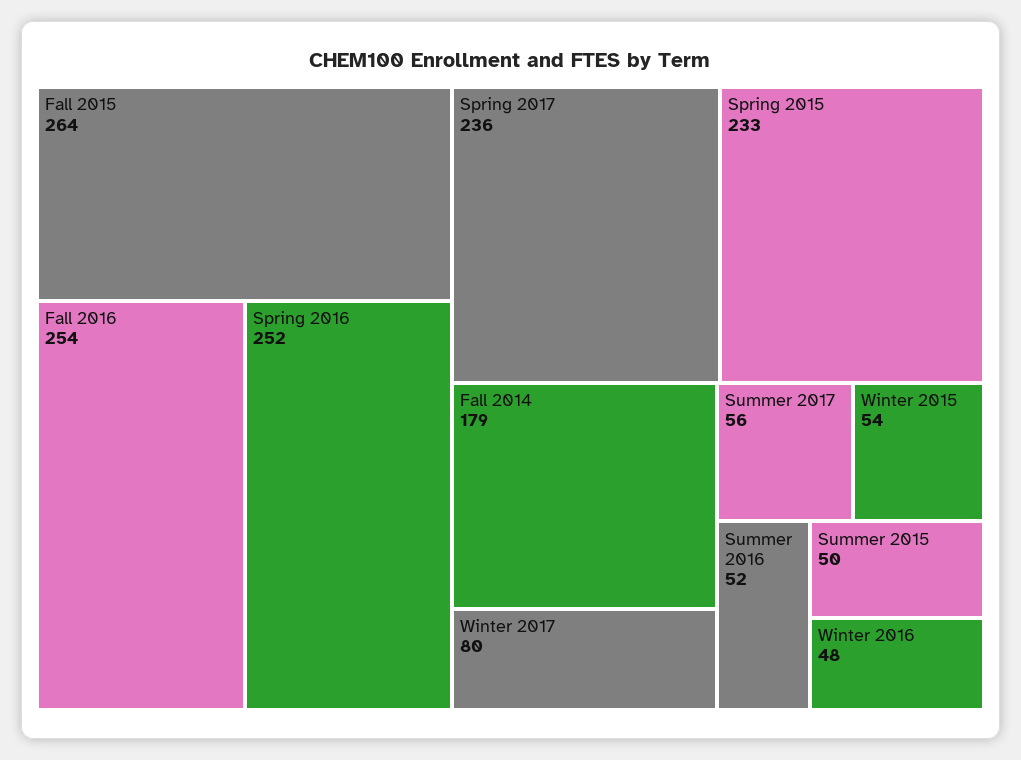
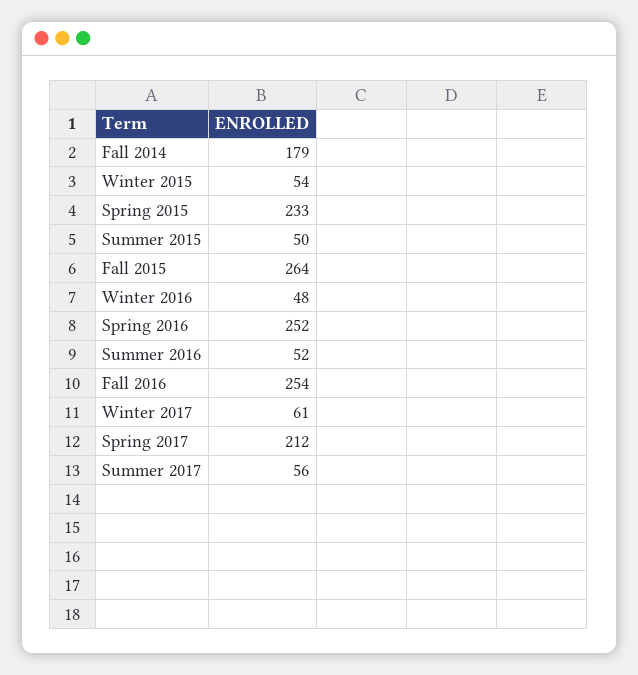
  {
    "Fall 2015": 264,
    "Fall 2016": 254,
    "Spring 2016": 252,
-   "Spring 2017": 236,
+   "Spring 2017": 212,
    "Spring 2015": 233,
    "Fall 2014": 179,
-   "Winter 2017": 80,
+   "Winter 2017": 61,
    "Summer 2017": 56,
    "Winter 2015": 54,
    "Summer 2016": 52,
    "Summer 2015": 50,
    "Winter 2016": 48
  }

